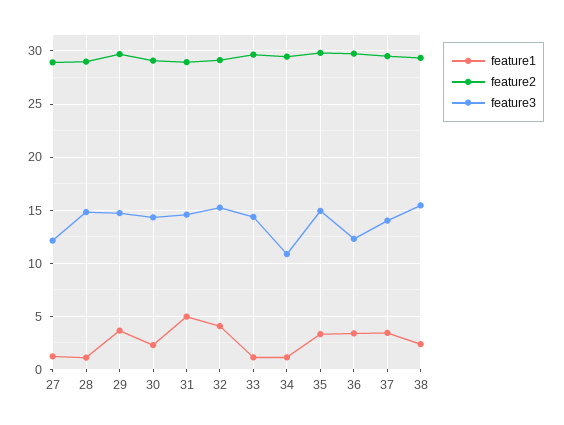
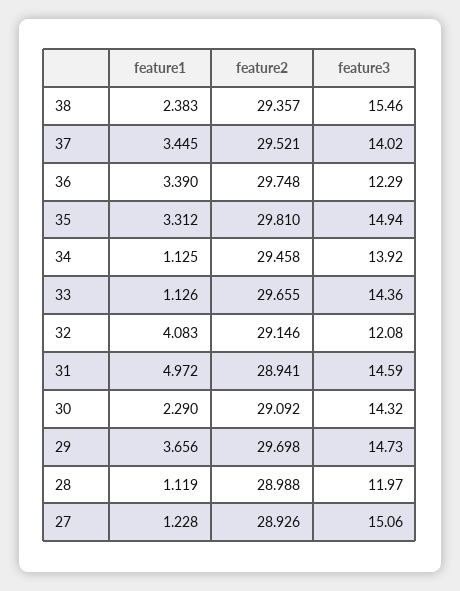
  {
    "feature1": {
      "27": 1.228,
      "28": 1.119,
      "29": 3.656,
      "30": 2.29,
      "31": 4.972,
      "32": 4.083,
      "33": 1.126,
      "34": 1.125,
      "35": 3.312,
      "36": 3.39,
      "37": 3.445,
      "38": 2.383
    },
    "feature2": {
      "27": 28.926,
      "28": 28.988,
      "29": 29.698,
      "30": 29.092,
      "31": 28.941,
      "32": 29.146,
      "33": 29.655,
      "34": 29.458,
      "35": 29.81,
      "36": 29.748,
      "37": 29.521,
      "38": 29.357
    },
    "feature3": {
-     "27": 12,
+     "27": 15.06,
-     "28": 15,
+     "28": 11.97,
      "29": 14.73,
      "30": 14.32,
      "31": 14.59,
-     "32": 15,
+     "32": 12.08,
      "33": 14.36,
-     "34": 11,
+     "34": 13.92,
      "35": 14.94,
      "36": 12.29,
      "37": 14.02,
      "38": 15.46
    }
  }

